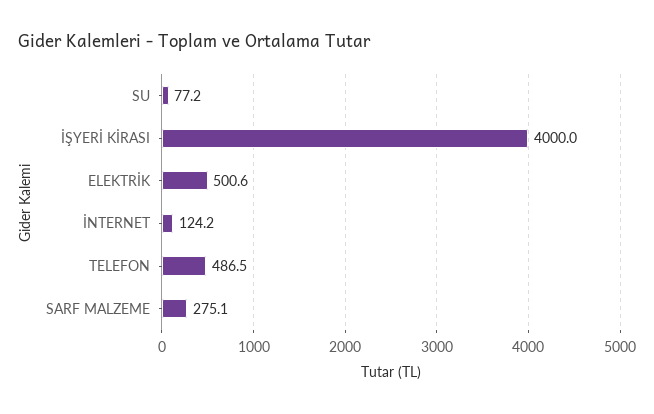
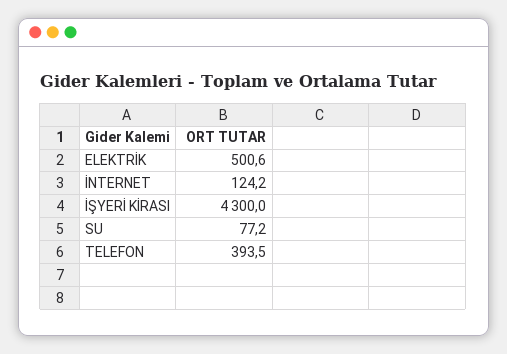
  {
    "SU": 77.2,
-   "İŞYERİ KİRASI": 4000,
+   "İŞYERİ KİRASI": 4300,
    "ELEKTRİK": 500.6,
    "İNTERNET": 124.2,
-   "TELEFON": 486.5,
+   "TELEFON": 393.5
-   "SARF MALZEME": 275.1
  }

